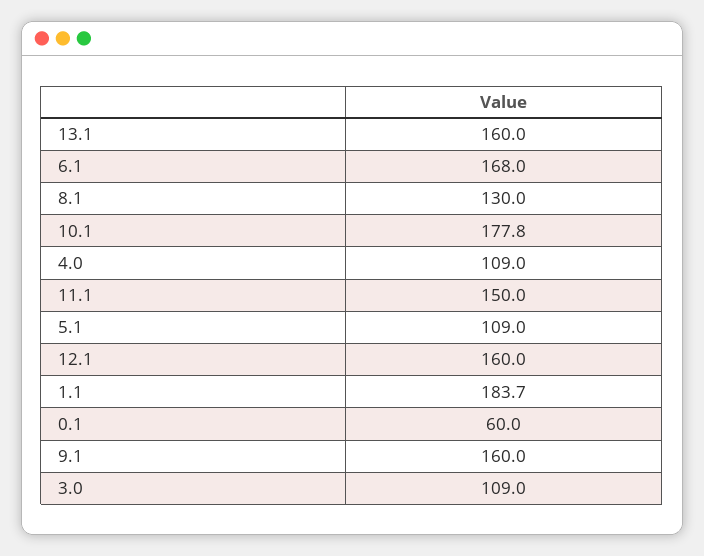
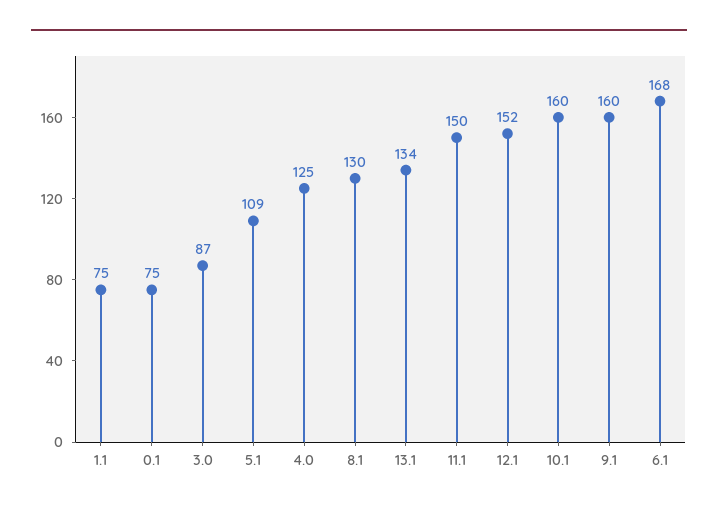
  {
-   "13.1": 160,
+   "13.1": 134,
    "6.1": 168,
    "8.1": 130,
-   "10.1": 177.8,
+   "10.1": 160,
-   "4.0": 109,
+   "4.0": 125,
    "11.1": 150,
    "5.1": 109,
-   "12.1": 160,
+   "12.1": 152,
-   "1.1": 183.7,
+   "1.1": 75,
-   "0.1": 60,
+   "0.1": 75,
    "9.1": 160,
-   "3.0": 109
+   "3.0": 87
  }

